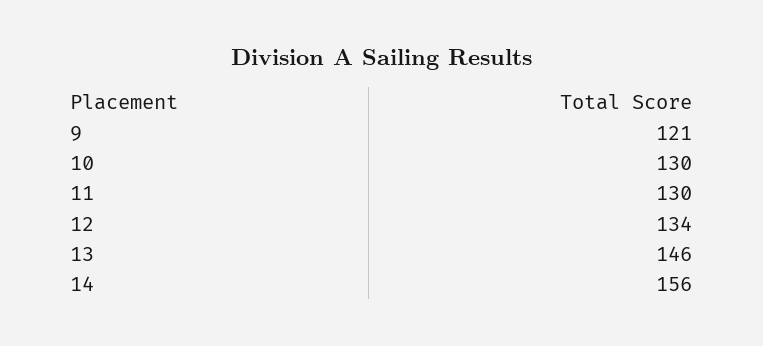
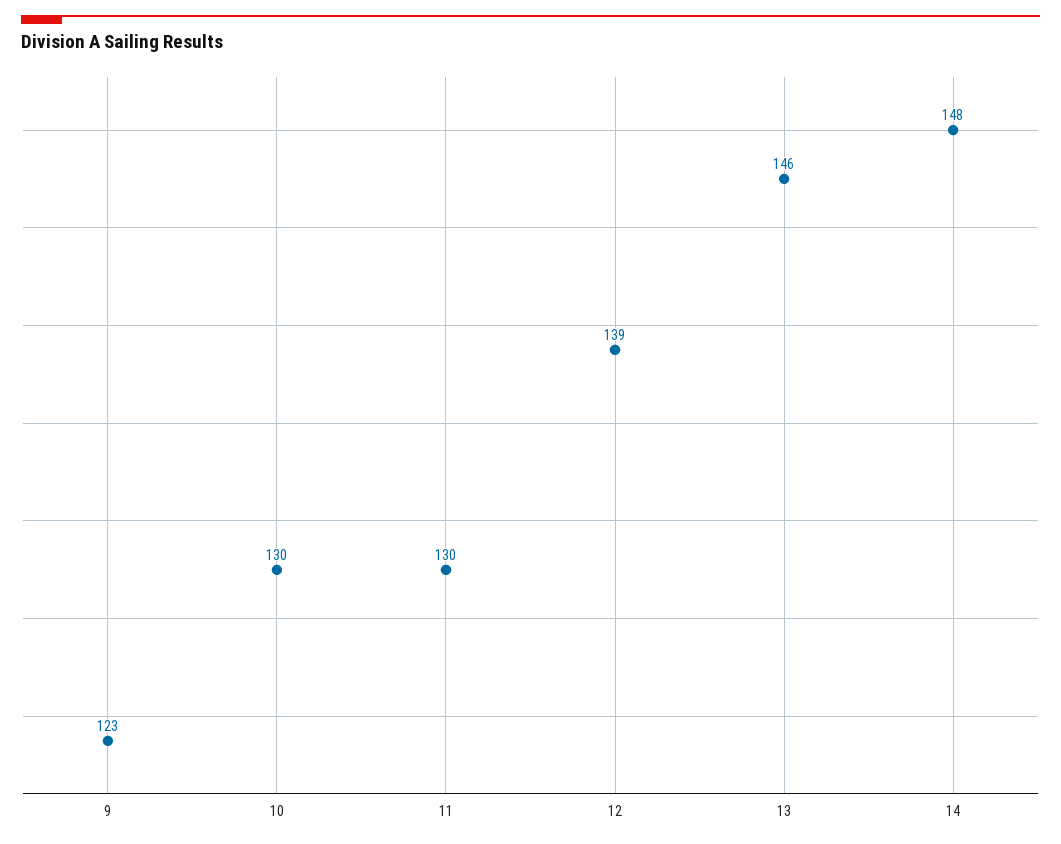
  {
-   "9": 121,
+   "9": 123,
    "10": 130,
    "11": 130,
-   "12": 134,
+   "12": 139,
    "13": 146,
-   "14": 156
+   "14": 148
  }

